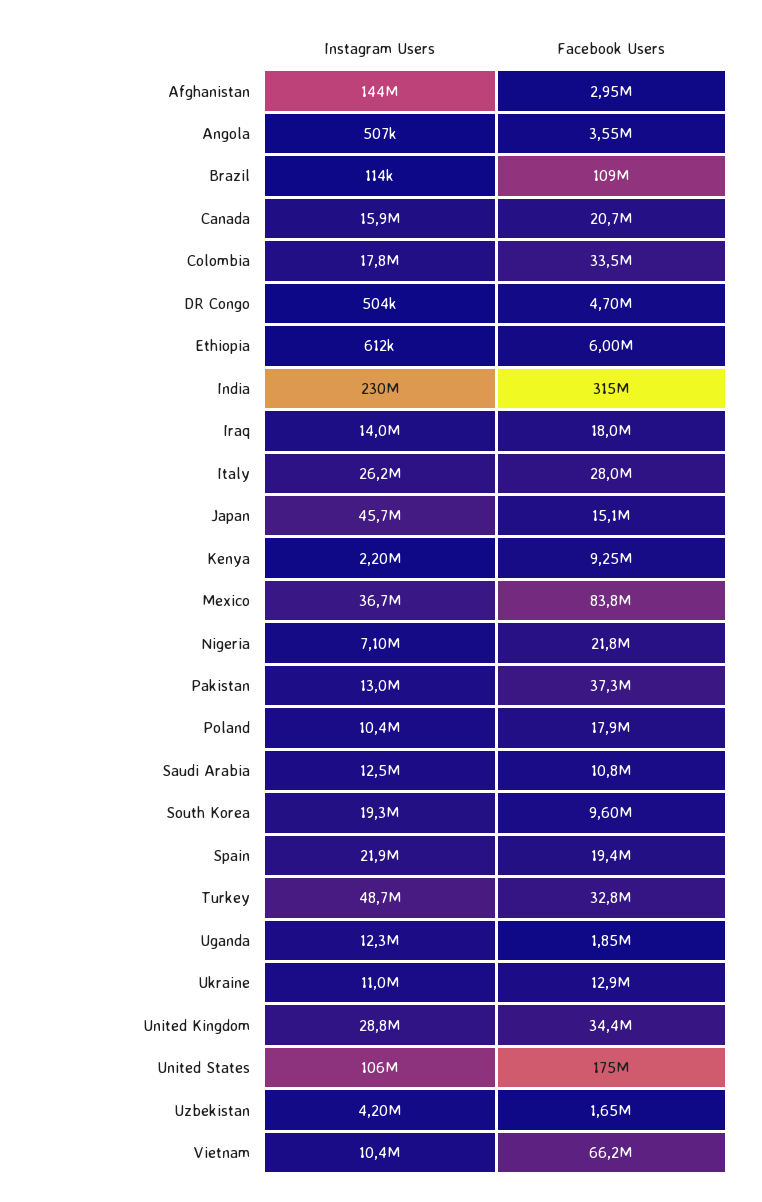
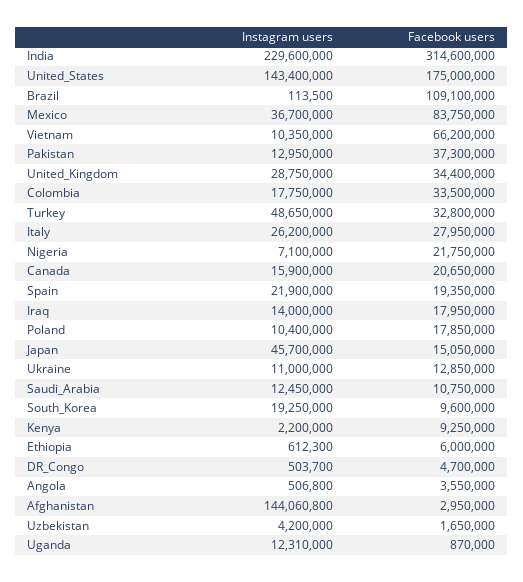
  {
    "Instagram Users": {
      "Afghanistan": 144060800,
      "Angola": 506800,
      "Brazil": 113500,
      "Canada": 15900000,
      "Colombia": 17750000,
      "DR Congo": 503700,
      "Ethiopia": 612300,
      "India": 229600000,
      "Iraq": 14000000,
      "Italy": 26200000,
      "Japan": 45700000,
      "Kenya": 2200000,
      "Mexico": 36700000,
      "Nigeria": 7100000,
      "Pakistan": 12950000,
      "Poland": 10400000,
      "Saudi Arabia": 12450000,
      "South Korea": 19250000,
      "Spain": 21900000,
      "Turkey": 48650000,
      "Uganda": 12310000,
      "Ukraine": 11000000,
      "United Kingdom": 28750000,
-     "United States": 106000000,
+     "United States": 143400000,
      "Uzbekistan": 4200000,
      "Vietnam": 10350000
    },
    "Facebook Users": {
      "Afghanistan": 2950000,
      "Angola": 3550000,
      "Brazil": 109100000,
      "Canada": 20650000,
      "Colombia": 33500000,
      "DR Congo": 4700000,
      "Ethiopia": 6000000,
      "India": 314600000,
      "Iraq": 17950000,
      "Italy": 27950000,
      "Japan": 15050000,
      "Kenya": 9250000,
      "Mexico": 83750000,
      "Nigeria": 21750000,
      "Pakistan": 37300000,
      "Poland": 17850000,
      "Saudi Arabia": 10750000,
      "South Korea": 9600000,
      "Spain": 19350000,
      "Turkey": 32800000,
-     "Uganda": 1850000,
+     "Uganda": 870000,
      "Ukraine": 12850000,
      "United Kingdom": 34400000,
      "United States": 175000000,
      "Uzbekistan": 1650000,
      "Vietnam": 66200000
    }
  }

